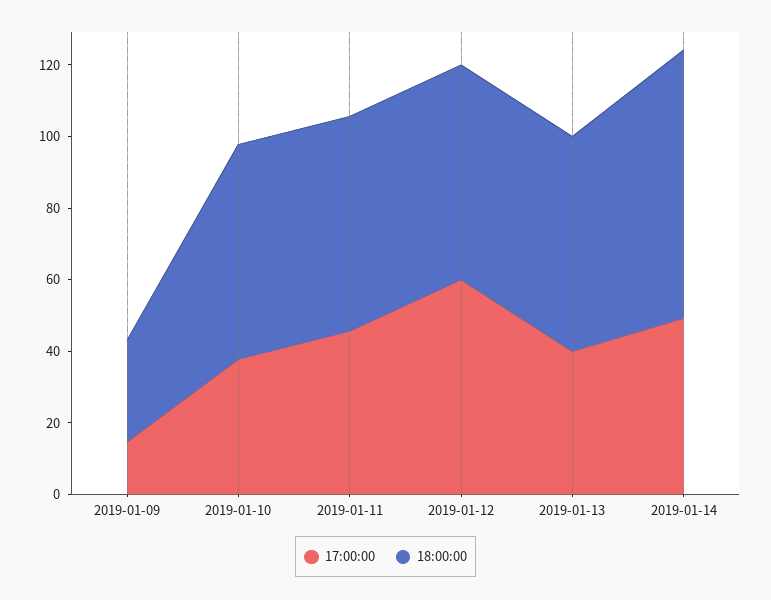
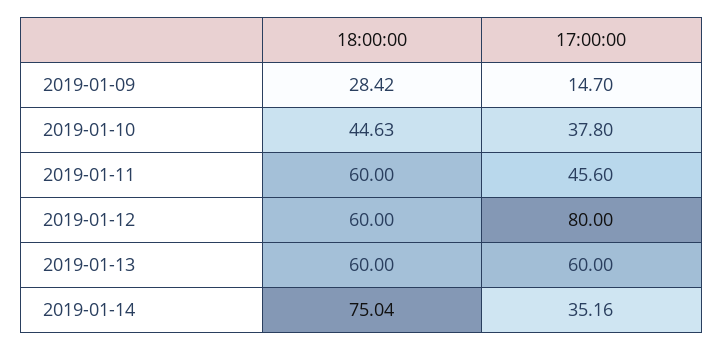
  {
    "17:00:00": {
      "2019-01-09": 14.7,
      "2019-01-10": 37.8,
      "2019-01-11": 45.6,
-     "2019-01-12": 60,
+     "2019-01-12": 80,
-     "2019-01-13": 40,
+     "2019-01-13": 60,
-     "2019-01-14": 50
+     "2019-01-14": 35.16
    },
    "18:00:00": {
      "2019-01-09": 28.42,
-     "2019-01-10": 60,
+     "2019-01-10": 44.63,
      "2019-01-11": 60,
      "2019-01-12": 60,
      "2019-01-13": 60,
      "2019-01-14": 75.04
    }
  }

